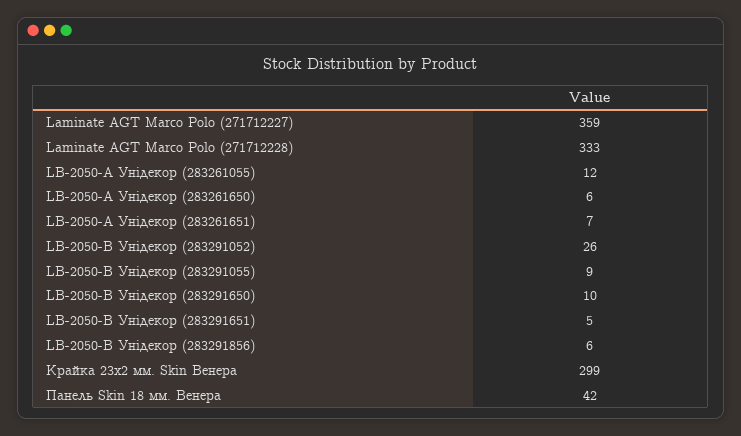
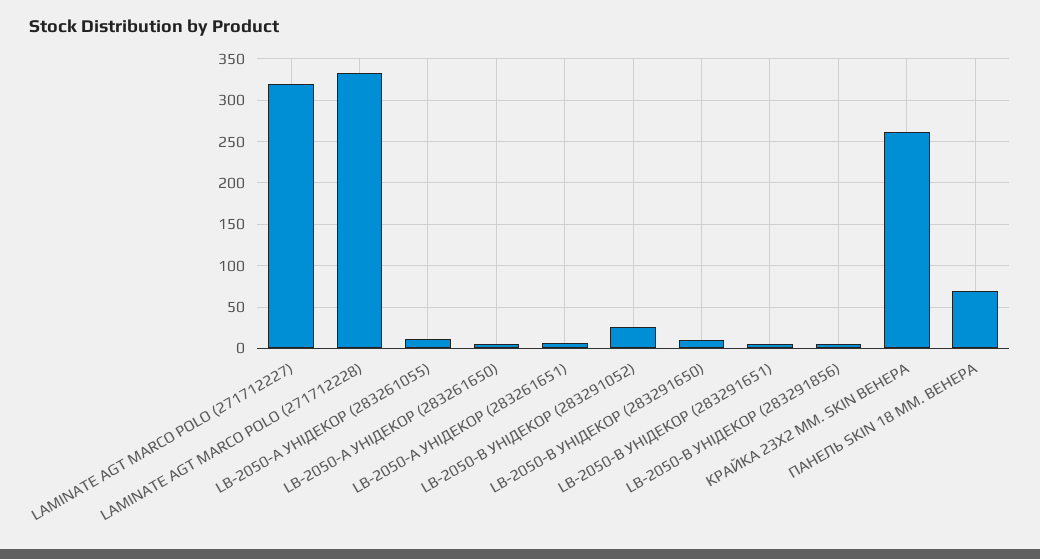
  {
-   "Laminate AGT Marco Polo (271712227)": 359,
+   "Laminate AGT Marco Polo (271712227)": 320,
    "Laminate AGT Marco Polo (271712228)": 333,
    "LB-2050-А Унідекор (283261055)": 12,
    "LB-2050-А Унідекор (283261650)": 6,
    "LB-2050-А Унідекор (283261651)": 7,
    "LB-2050-В Унідекор (283291052)": 26,
-   "LB-2050-В Унідекор (283291055)": 9,
    "LB-2050-В Унідекор (283291650)": 10,
    "LB-2050-В Унідекор (283291651)": 5,
    "LB-2050-В Унідекор (283291856)": 6,
-   "Крайка 23x2 мм. Skin Венера": 299,
+   "Крайка 23x2 мм. Skin Венера": 260,
-   "Панель Skin 18 мм. Венера": 42
+   "Панель Skin 18 мм. Венера": 70
  }

